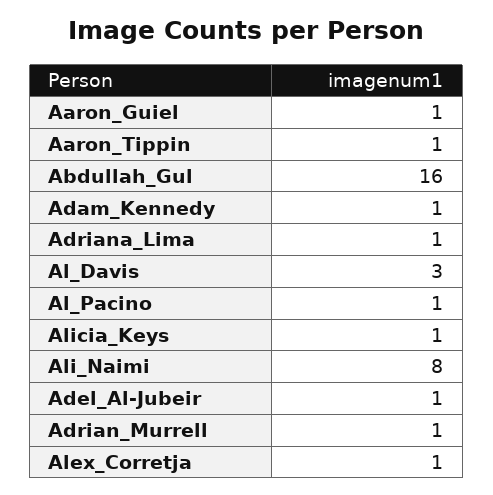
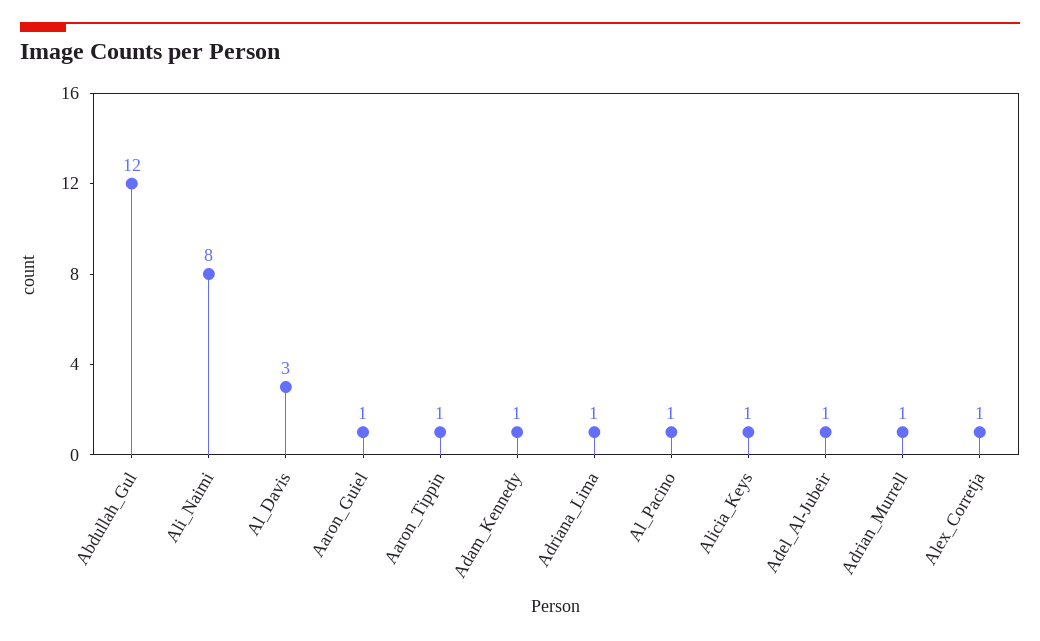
  {
    "Aaron_Guiel": 1,
    "Aaron_Tippin": 1,
-   "Abdullah_Gul": 16,
+   "Abdullah_Gul": 12,
    "Adam_Kennedy": 1,
    "Adriana_Lima": 1,
    "Al_Davis": 3,
    "Al_Pacino": 1,
    "Alicia_Keys": 1,
    "Ali_Naimi": 8,
    "Adel_Al-Jubeir": 1,
    "Adrian_Murrell": 1,
    "Alex_Corretja": 1
  }

